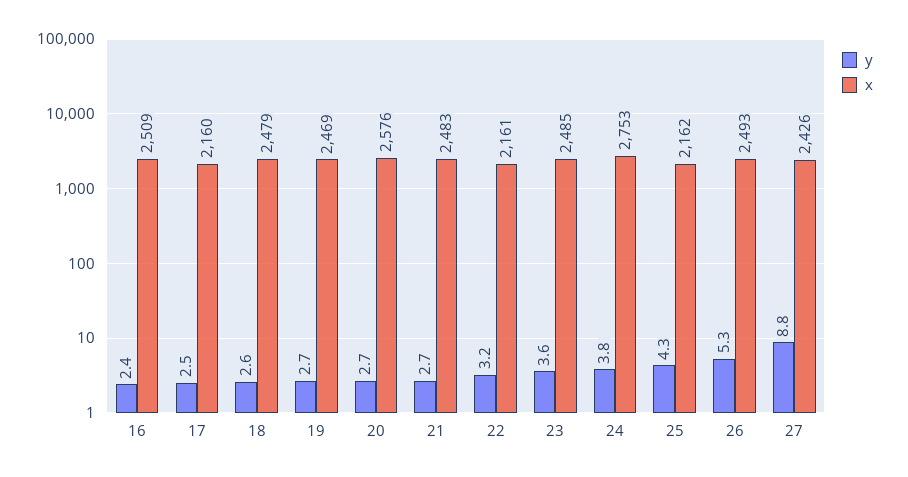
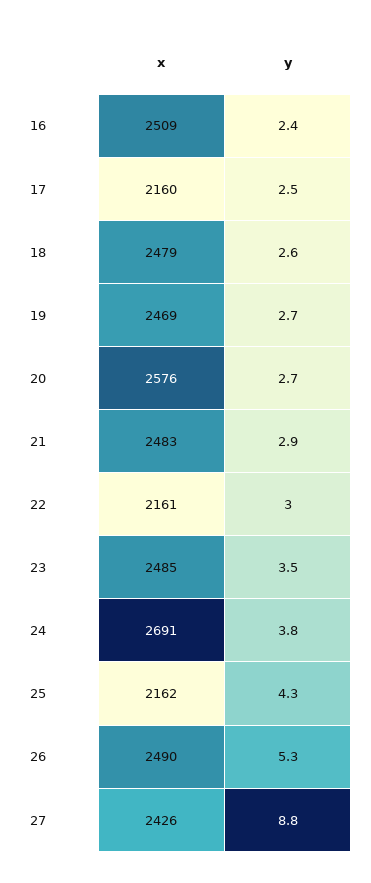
  {
    "y": {
      "16": 2.4,
      "17": 2.5,
      "18": 2.6,
      "19": 2.7,
      "20": 2.7,
-     "21": 2.7,
+     "21": 2.9,
-     "22": 3.2,
+     "22": 3,
-     "23": 3.6,
+     "23": 3.5,
      "24": 3.8,
      "25": 4.3,
      "26": 5.3,
      "27": 8.8
    },
    "x": {
      "16": 2509,
      "17": 2160,
      "18": 2479,
      "19": 2469,
      "20": 2576,
      "21": 2483,
      "22": 2161,
      "23": 2485,
-     "24": 2753,
+     "24": 2691,
      "25": 2162,
-     "26": 2493,
+     "26": 2490,
      "27": 2426
    }
  }

